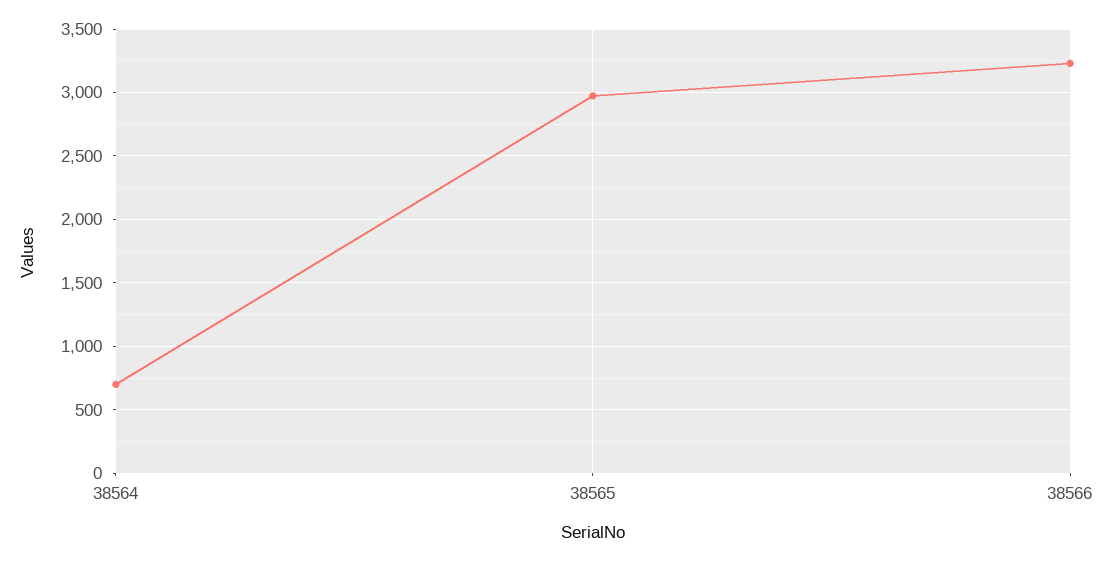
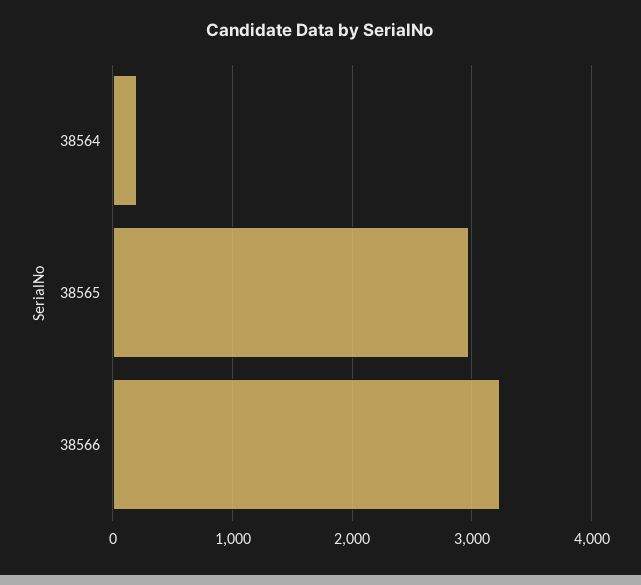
  {
-   "38564": 700,
+   "38564": 200,
    "38565": 2950,
    "38566": 3250
  }

